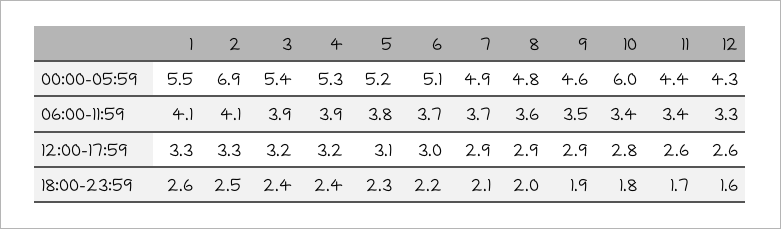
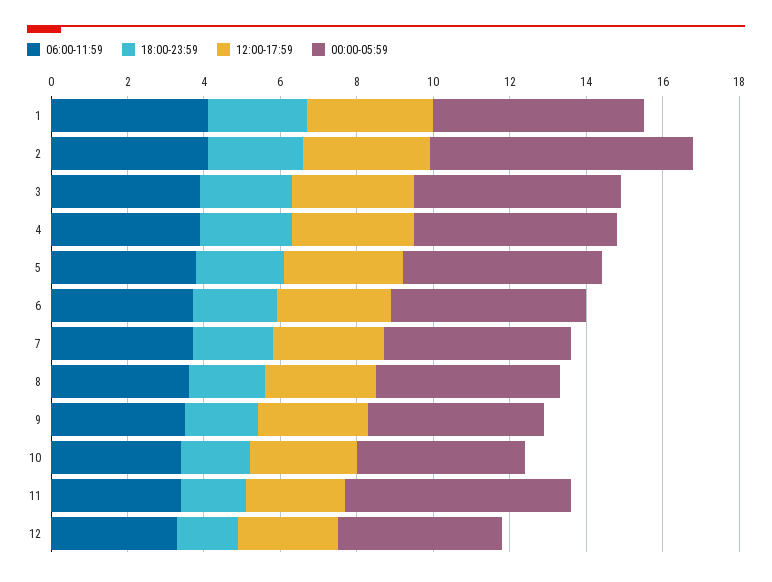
  {
    "00:00-05:59": {
      "1": 5.5,
      "2": 6.9,
      "3": 5.4,
      "4": 5.3,
      "5": 5.2,
      "6": 5.1,
      "7": 4.9,
      "8": 4.8,
      "9": 4.6,
-     "10": 6,
+     "10": 4.5,
-     "11": 4.4,
+     "11": 6,
      "12": 4.3
    },
    "06:00-11:59": {
      "1": 4.1,
      "2": 4.1,
      "3": 3.9,
      "4": 3.9,
      "5": 3.8,
      "6": 3.7,
      "7": 3.7,
      "8": 3.6,
      "9": 3.5,
      "10": 3.4,
      "11": 3.4,
      "12": 3.3
    },
    "12:00-17:59": {
      "1": 3.3,
      "2": 3.3,
      "3": 3.2,
      "4": 3.2,
      "5": 3.1,
      "6": 3,
      "7": 2.9,
      "8": 2.9,
      "9": 2.9,
      "10": 2.8,
      "11": 2.6,
      "12": 2.6
    },
    "18:00-23:59": {
      "1": 2.6,
      "2": 2.5,
      "3": 2.4,
      "4": 2.4,
      "5": 2.3,
      "6": 2.2,
      "7": 2.1,
      "8": 2,
      "9": 1.9,
      "10": 1.8,
      "11": 1.7,
      "12": 1.6
    }
  }

